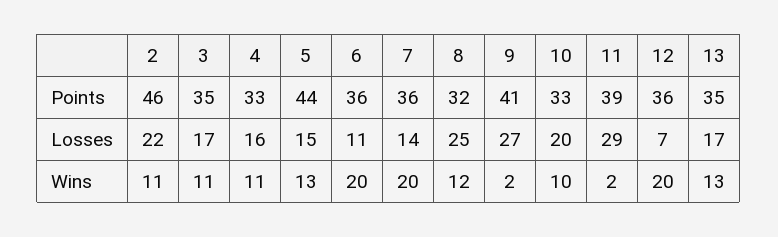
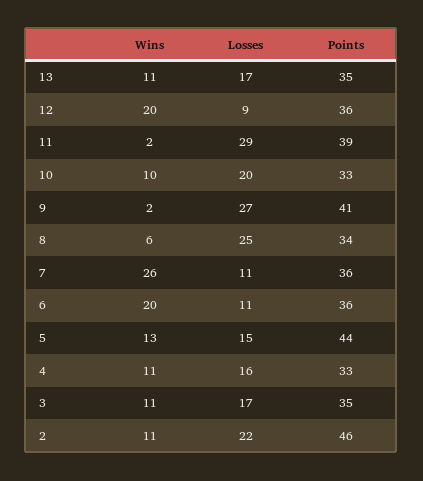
  {
    "2": {
      "Points": 46,
      "Losses": 22,
      "Wins": 11
    },
    "3": {
      "Points": 35,
      "Losses": 17,
      "Wins": 11
    },
    "4": {
      "Points": 33,
      "Losses": 16,
      "Wins": 11
    },
    "5": {
      "Points": 44,
      "Losses": 15,
      "Wins": 13
    },
    "6": {
      "Points": 36,
      "Losses": 11,
      "Wins": 20
    },
    "7": {
      "Points": 36,
-     "Losses": 14,
+     "Losses": 11,
-     "Wins": 20
+     "Wins": 26
    },
    "8": {
-     "Points": 32,
+     "Points": 34,
      "Losses": 25,
-     "Wins": 12
+     "Wins": 6
    },
    "9": {
      "Points": 41,
      "Losses": 27,
      "Wins": 2
    },
    "10": {
      "Points": 33,
      "Losses": 20,
      "Wins": 10
    },
    "11": {
      "Points": 39,
      "Losses": 29,
      "Wins": 2
    },
    "12": {
      "Points": 36,
-     "Losses": 7,
+     "Losses": 9,
      "Wins": 20
    },
    "13": {
      "Points": 35,
      "Losses": 17,
-     "Wins": 13
+     "Wins": 11
    }
  }

